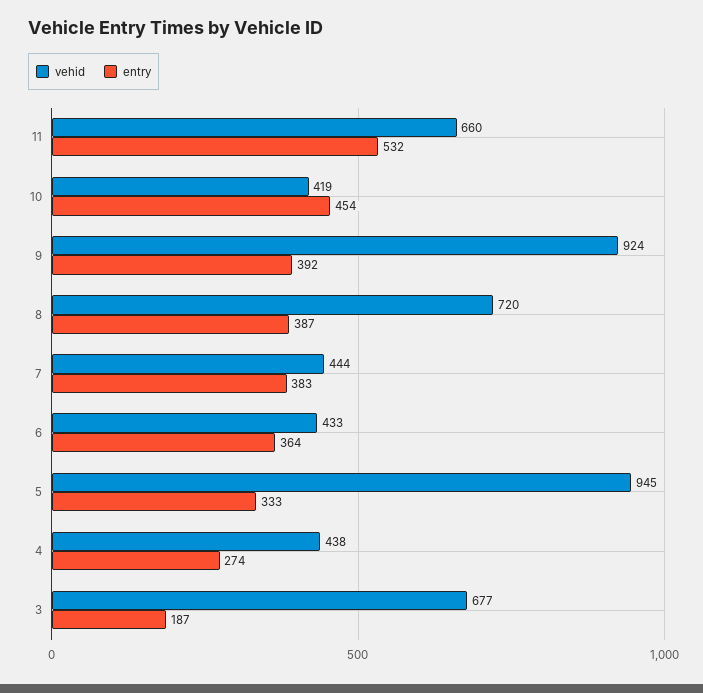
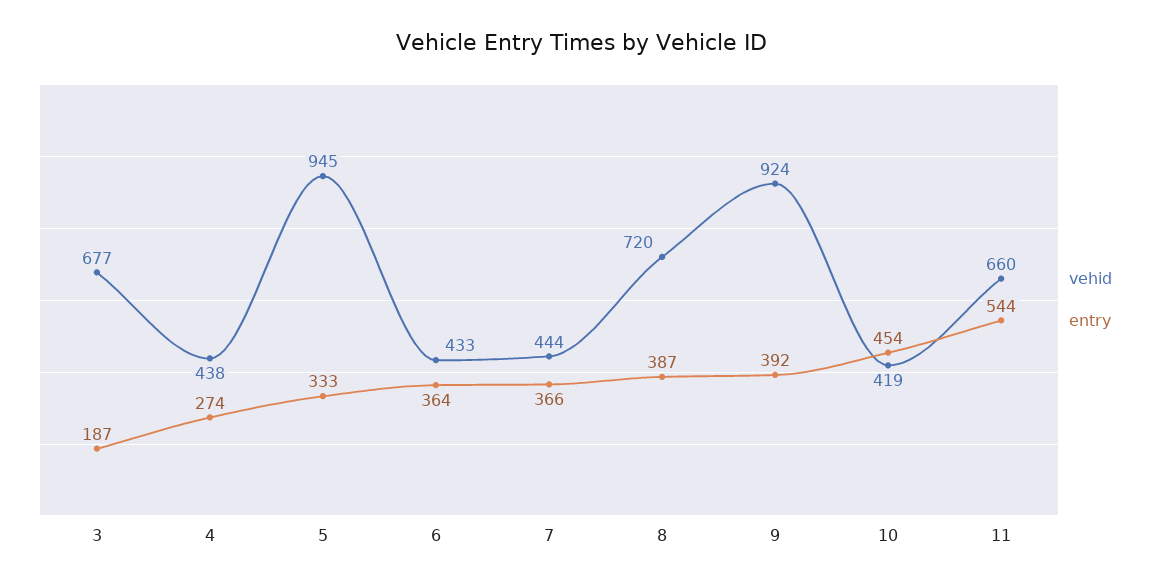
  {
    "vehid": {
      "11": 660,
      "10": 419,
      "9": 924,
      "8": 720,
      "7": 444,
      "6": 433,
      "5": 945,
      "4": 438,
      "3": 677
    },
    "entry": {
-     "11": 532,
+     "11": 544,
      "10": 454,
      "9": 392,
      "8": 387,
-     "7": 383,
+     "7": 366,
      "6": 364,
      "5": 333,
      "4": 274,
      "3": 187
    }
  }

